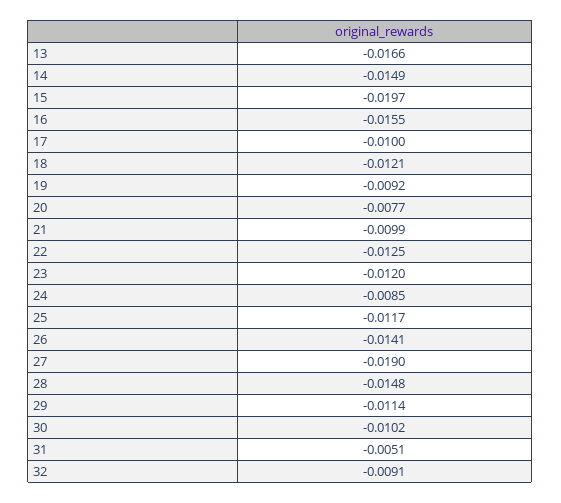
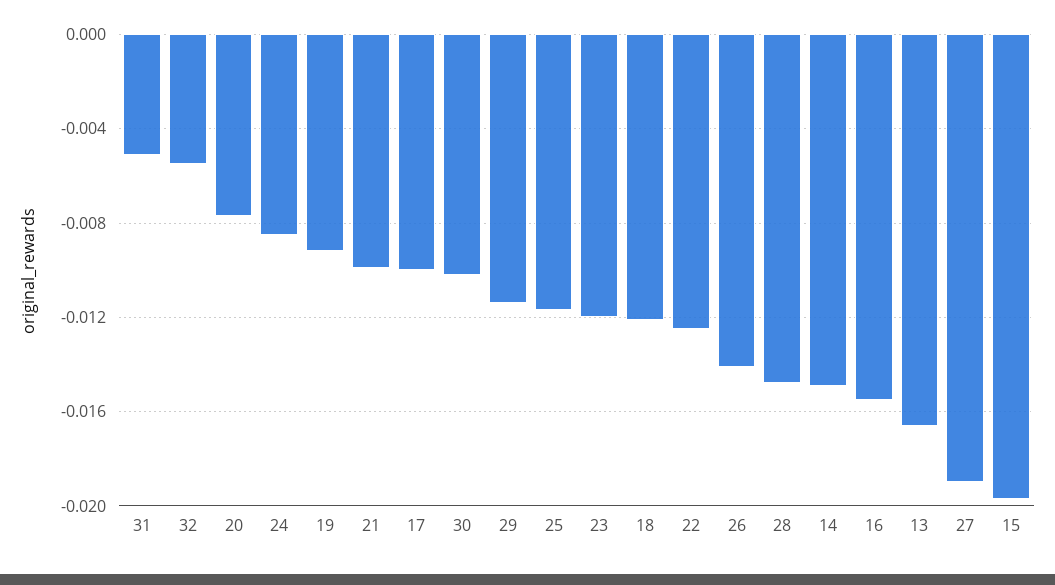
  {
    "13": -0.0166,
    "14": -0.0149,
    "15": -0.0197,
    "16": -0.0155,
    "17": -0.01,
    "18": -0.0121,
    "19": -0.0092,
    "20": -0.0077,
    "21": -0.0099,
    "22": -0.0125,
    "23": -0.012,
    "24": -0.0085,
    "25": -0.0117,
    "26": -0.0141,
    "27": -0.019,
    "28": -0.0148,
    "29": -0.0114,
    "30": -0.0102,
    "31": -0.0051,
-   "32": -0.0091
+   "32": -0.0055
  }

